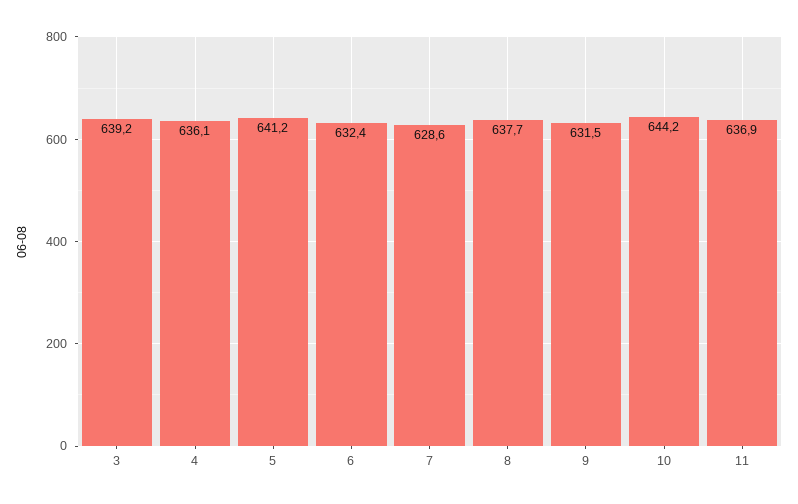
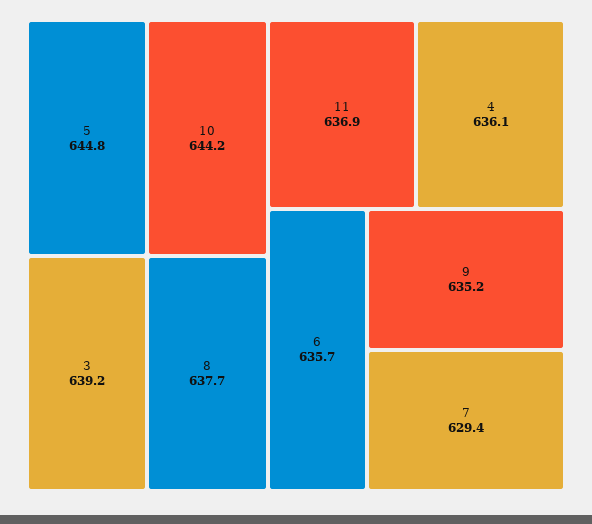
  {
    "3": 639.2,
    "4": 636.1,
-   "5": 641.2,
+   "5": 644.8,
-   "6": 632.4,
+   "6": 635.7,
-   "7": 628.6,
+   "7": 629.4,
    "8": 637.7,
-   "9": 631.5,
+   "9": 635.2,
    "10": 644.2,
    "11": 636.9
  }

